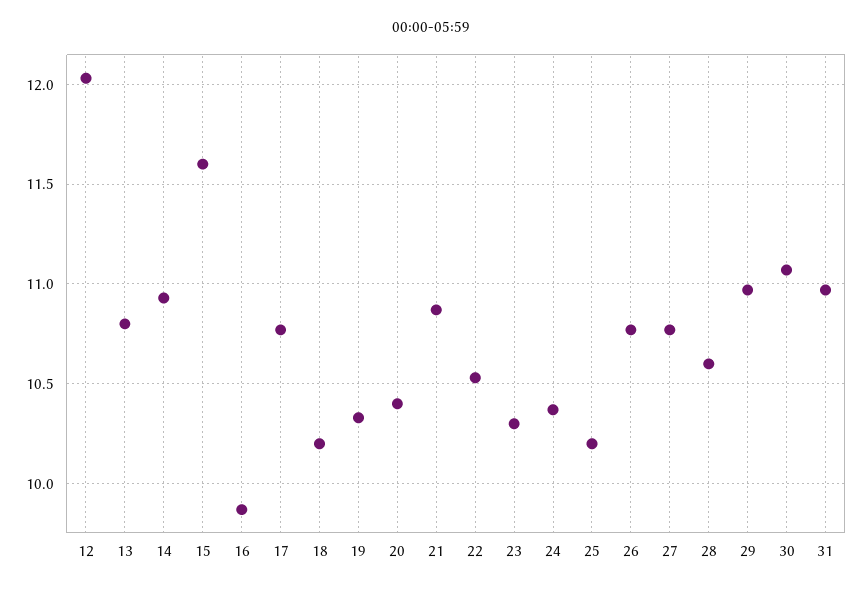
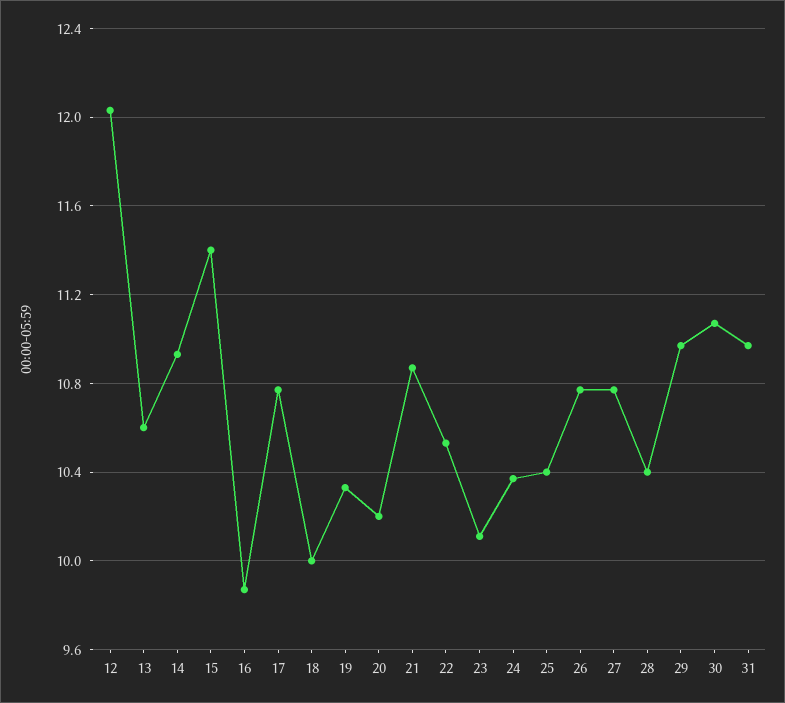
  {
    "12": 12.05,
-   "13": 10.8,
+   "13": 10.6,
    "14": 10.95,
-   "15": 11.6,
+   "15": 11.4,
    "16": 9.85,
    "17": 10.75,
-   "18": 10.2,
+   "18": 10,
    "19": 10.35,
-   "20": 10.4,
+   "20": 10.2,
    "21": 10.85,
    "22": 10.55,
-   "23": 10.3,
+   "23": 10.1,
    "24": 10.35,
-   "25": 10.2,
+   "25": 10.4,
    "26": 10.75,
    "27": 10.75,
-   "28": 10.6,
+   "28": 10.4,
    "29": 10.95,
    "30": 11.05,
    "31": 10.95
  }

